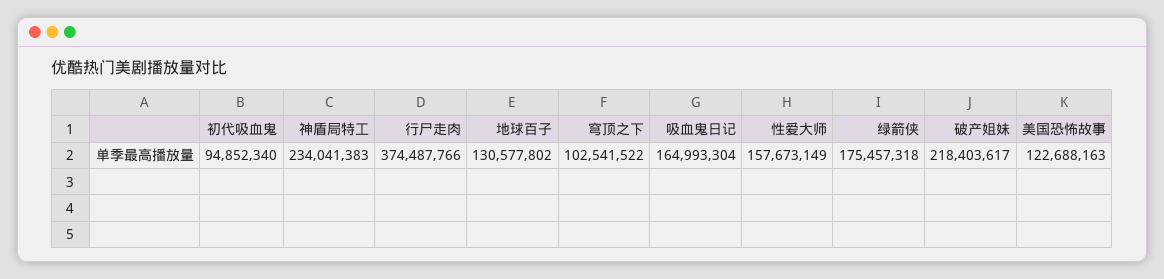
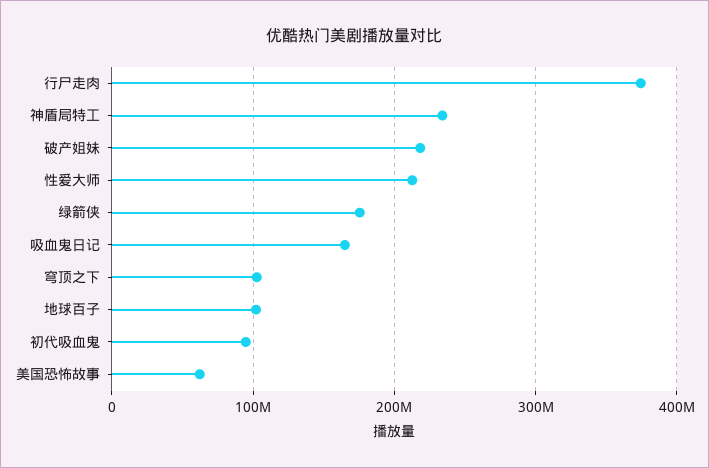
  {
    "初代吸血鬼": 94852340,
    "神盾局特工": 234041383,
    "行尸走肉": 374487766,
-   "地球百子": 130577802,
+   "地球百子": 100000000,
    "穹顶之下": 102541522,
    "吸血鬼日记": 164993304,
-   "性爱大师": 157673149,
+   "性爱大师": 210000000,
    "绿箭侠": 175457318,
    "破产姐妹": 218403617,
-   "美国恐怖故事": 122688163
+   "美国恐怖故事": 60000000
  }

